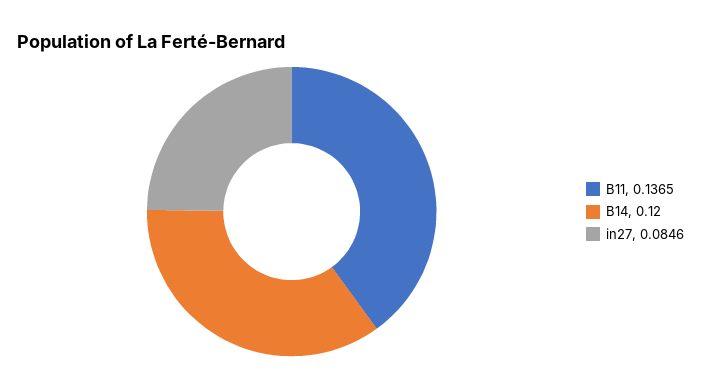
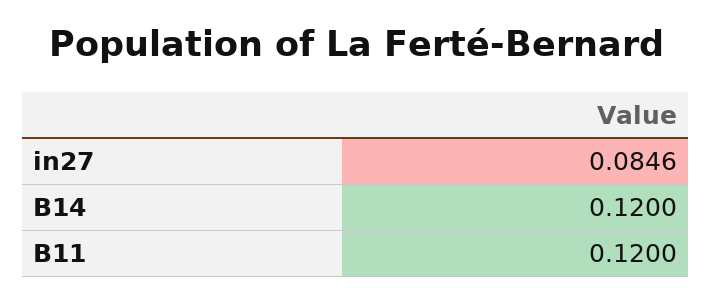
  {
-   "B11": 0.1365,
+   "B11": 0.12,
    "B14": 0.12,
    "in27": 0.0846
  }

